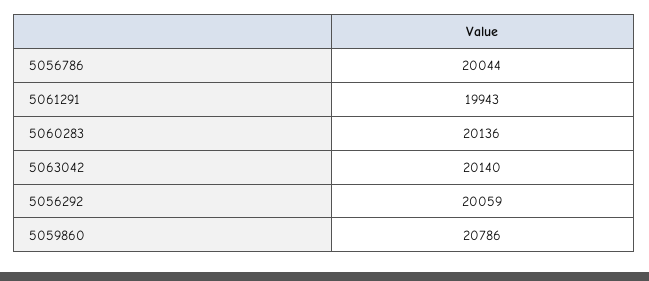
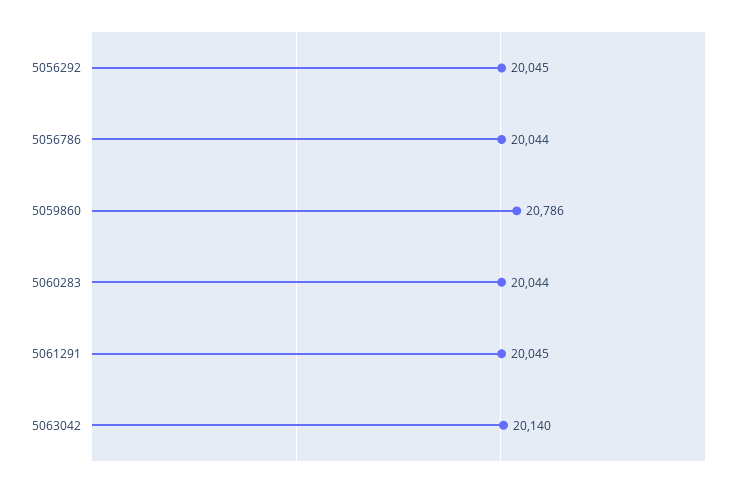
  {
    "5056786": 20044,
-   "5061291": 19943,
+   "5061291": 20045,
-   "5060283": 20136,
+   "5060283": 20044,
    "5063042": 20140,
-   "5056292": 20059,
+   "5056292": 20045,
    "5059860": 20786
  }

